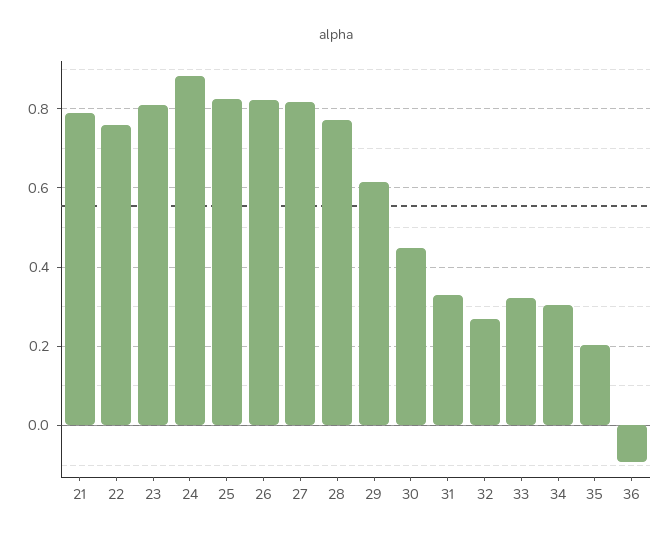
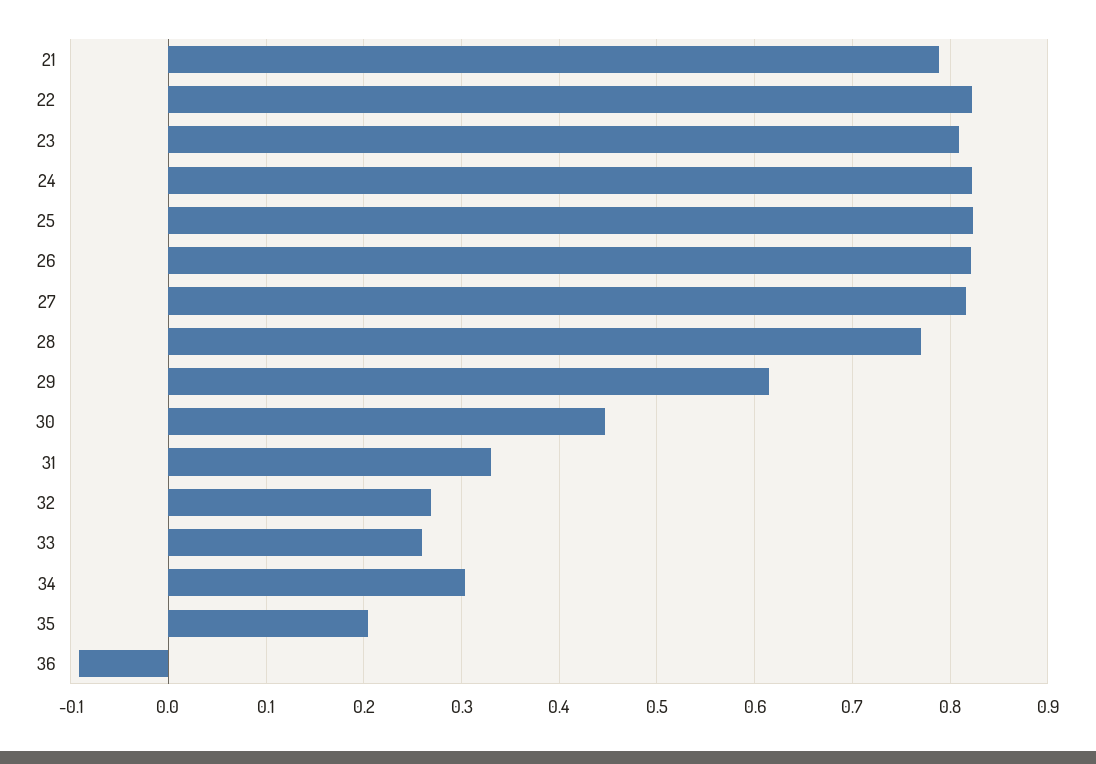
  {
    "21": 0.79,
-   "22": 0.76,
+   "22": 0.82,
    "23": 0.81,
-   "24": 0.88,
+   "24": 0.82,
    "25": 0.82,
    "26": 0.82,
    "27": 0.82,
    "28": 0.77,
    "29": 0.61,
    "30": 0.45,
    "31": 0.33,
    "32": 0.27,
-   "33": 0.32,
+   "33": 0.26,
    "34": 0.3,
    "35": 0.2,
    "36": -0.09
  }

